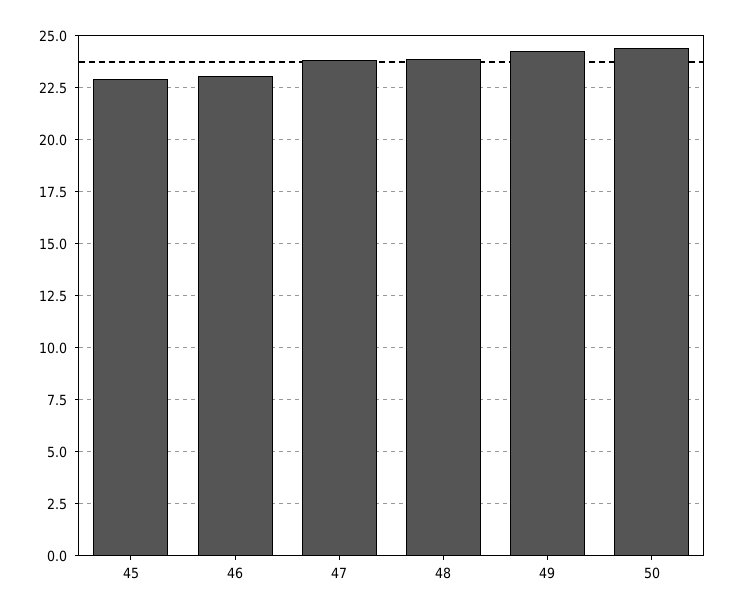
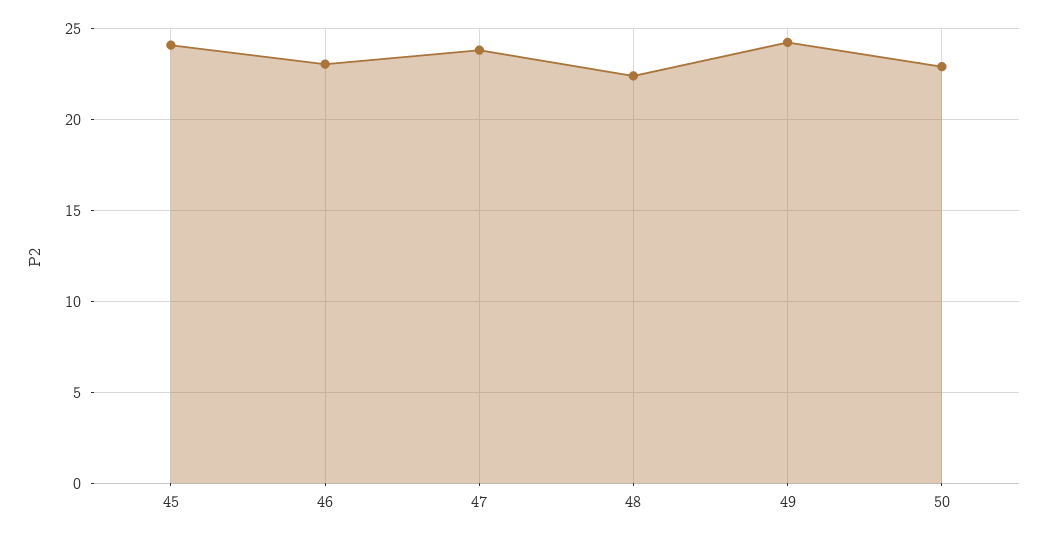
  {
-   "45": 23,
+   "45": 24,
    "46": 23,
    "47": 24,
-   "48": 24,
+   "48": 22.5,
    "49": 24.5,
-   "50": 24.5
+   "50": 23
  }

